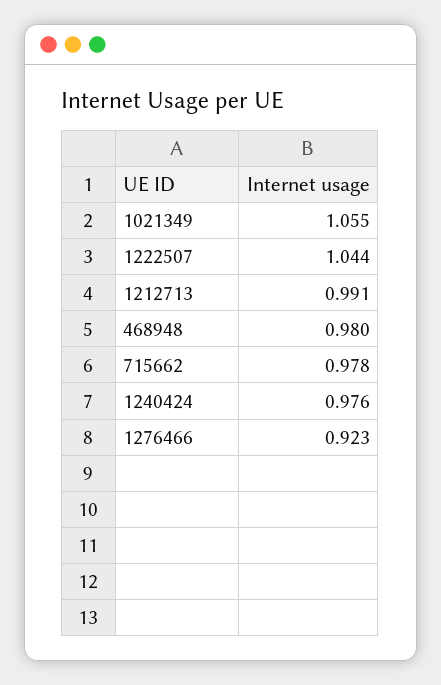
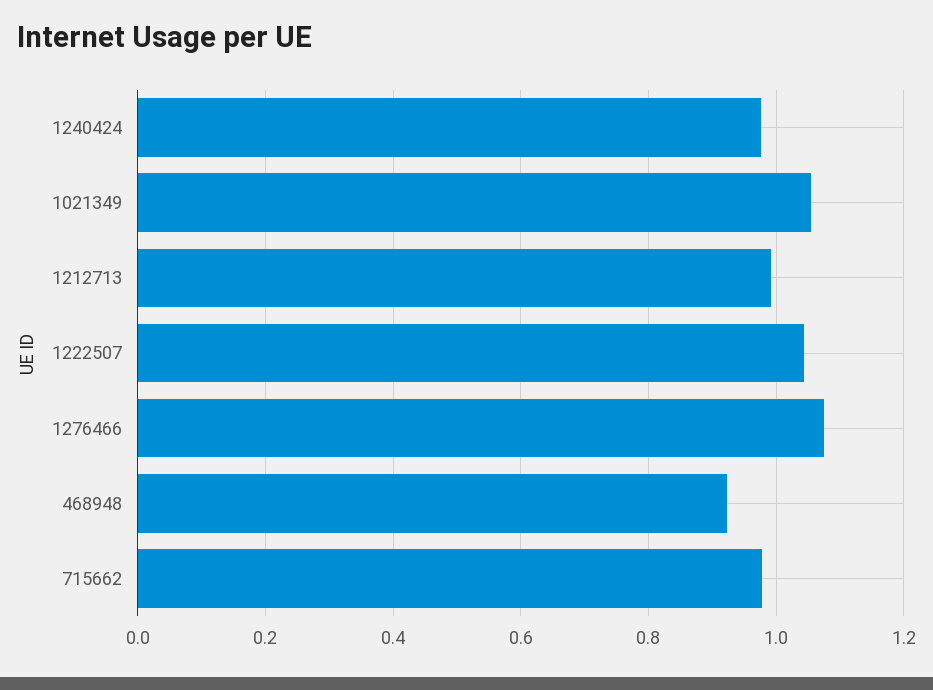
  {
    "1021349": 1.055,
    "1222507": 1.044,
    "1212713": 0.991,
-   "468948": 0.98,
+   "468948": 0.92,
    "715662": 0.978,
    "1240424": 0.976,
-   "1276466": 0.923
+   "1276466": 1.08
  }

